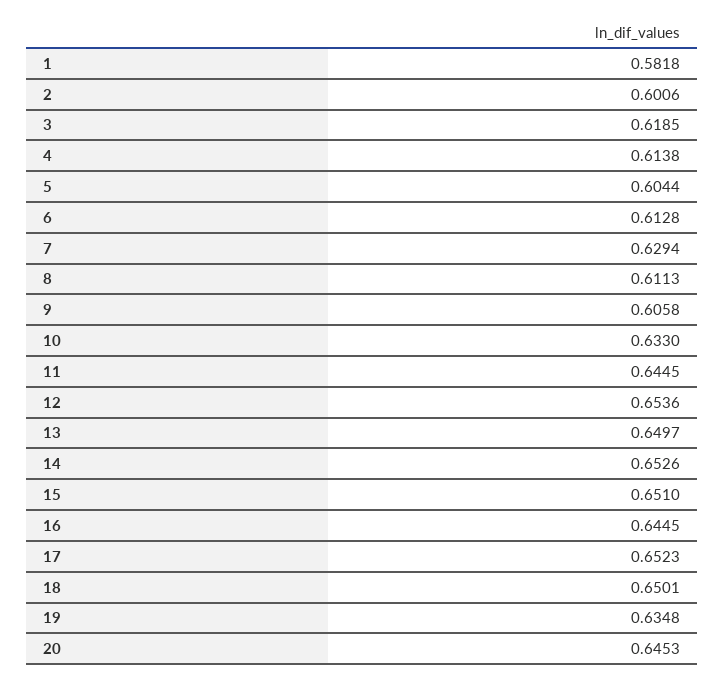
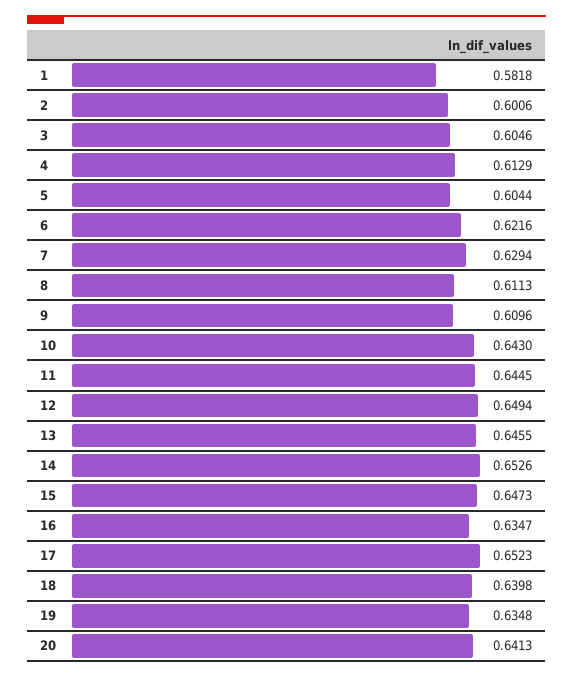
  {
    "1": 0.5818,
    "2": 0.6006,
-   "3": 0.6185,
+   "3": 0.6046,
-   "4": 0.6138,
+   "4": 0.6129,
    "5": 0.6044,
-   "6": 0.6128,
+   "6": 0.6216,
    "7": 0.6294,
    "8": 0.6113,
-   "9": 0.6058,
+   "9": 0.6096,
-   "10": 0.633,
+   "10": 0.643,
    "11": 0.6445,
-   "12": 0.6536,
+   "12": 0.6494,
-   "13": 0.6497,
+   "13": 0.6455,
    "14": 0.6526,
-   "15": 0.651,
+   "15": 0.6473,
-   "16": 0.6445,
+   "16": 0.6347,
    "17": 0.6523,
-   "18": 0.6501,
+   "18": 0.6398,
    "19": 0.6348,
-   "20": 0.6453
+   "20": 0.6413
  }

